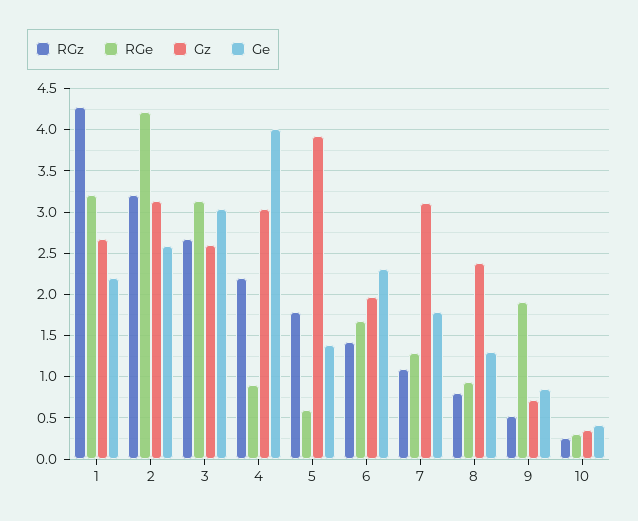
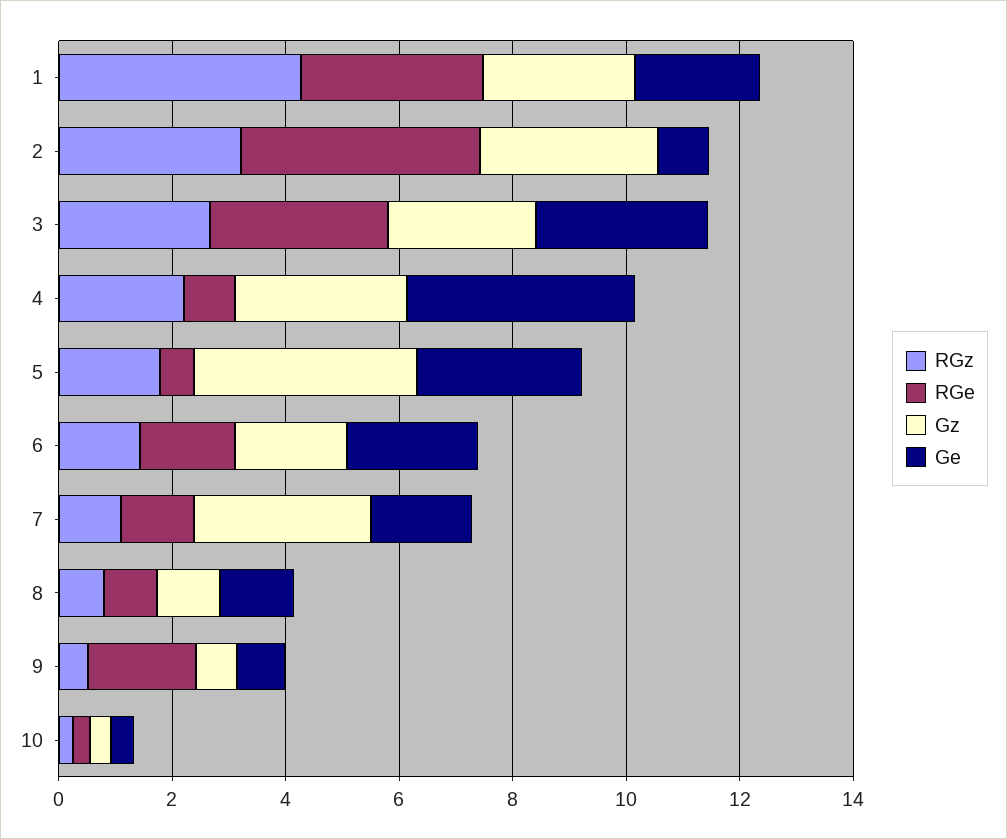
  {
    "RGz": {
      "1": 4.3,
      "2": 3.2,
      "3": 2.7,
      "4": 2.2,
      "5": 1.8,
      "6": 1.4,
      "7": 1.1,
      "8": 0.8,
      "9": 0.5,
      "10": 0.3
    },
    "RGe": {
      "1": 3.2,
      "2": 4.2,
      "3": 3.1,
      "4": 0.9,
      "5": 0.6,
      "6": 1.7,
      "7": 1.3,
      "8": 0.9,
      "9": 1.9,
      "10": 0.3
    },
    "Gz": {
      "1": 2.7,
      "2": 3.1,
      "3": 2.6,
      "4": 3,
      "5": 3.9,
      "6": 2,
      "7": 3.1,
-     "8": 2.4,
+     "8": 1,
      "9": 0.7,
      "10": 0.4
    },
    "Ge": {
      "1": 2.2,
-     "2": 2.6,
+     "2": 1,
      "3": 3,
      "4": 4,
-     "5": 1.4,
+     "5": 3,
      "6": 2.3,
      "7": 1.8,
      "8": 1.3,
      "9": 0.8,
      "10": 0.4
    }
  }

